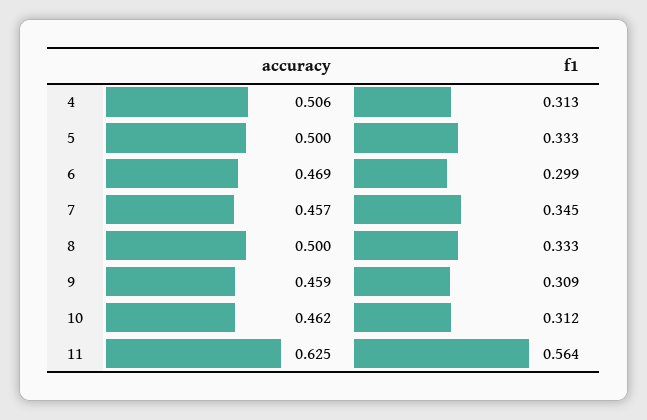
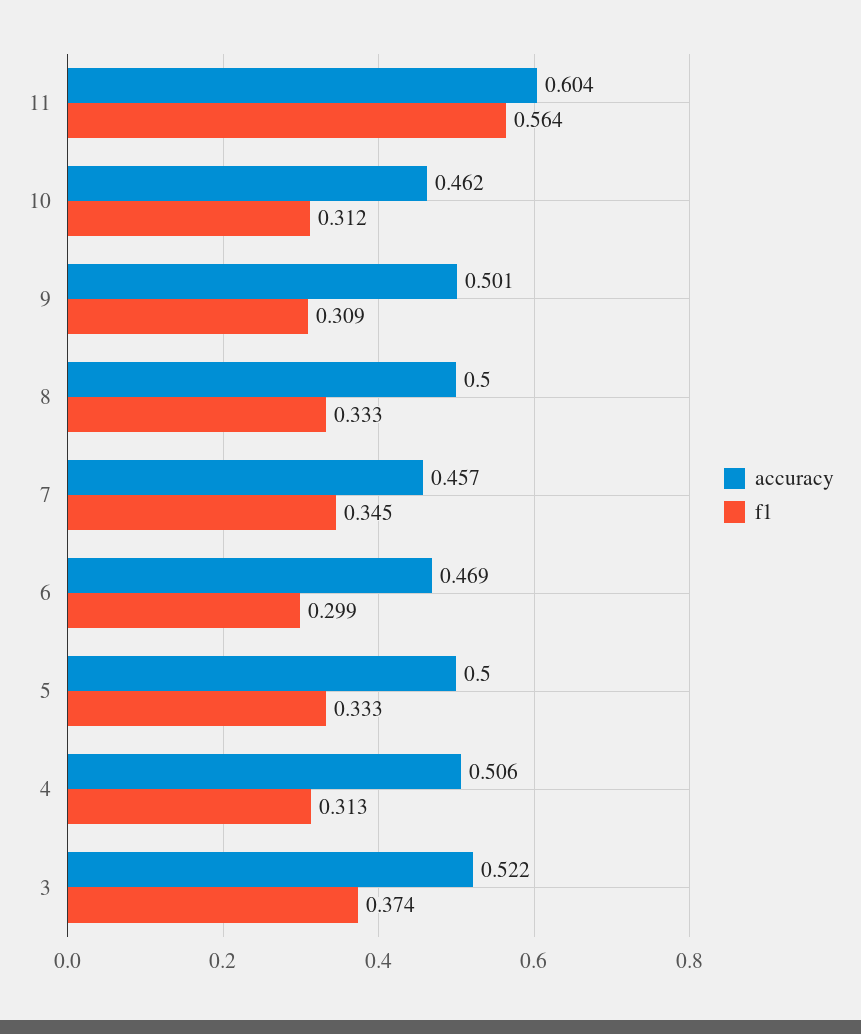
  {
    "accuracy": {
      "4": 0.506,
      "5": 0.5,
      "6": 0.469,
      "7": 0.457,
      "8": 0.5,
-     "9": 0.459,
+     "9": 0.501,
      "10": 0.462,
-     "11": 0.625
+     "11": 0.604,
+     "3": 0.522
    },
    "f1": {
      "4": 0.313,
      "5": 0.333,
      "6": 0.299,
      "7": 0.345,
      "8": 0.333,
      "9": 0.309,
      "10": 0.312,
-     "11": 0.564
+     "11": 0.564,
+     "3": 0.374
    }
  }

